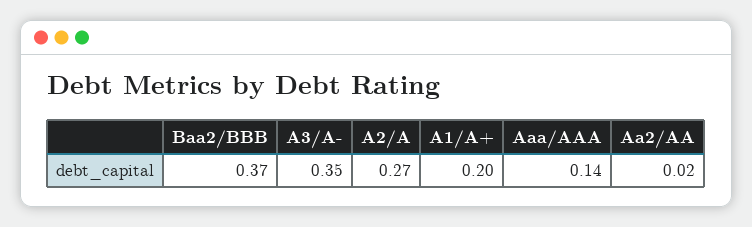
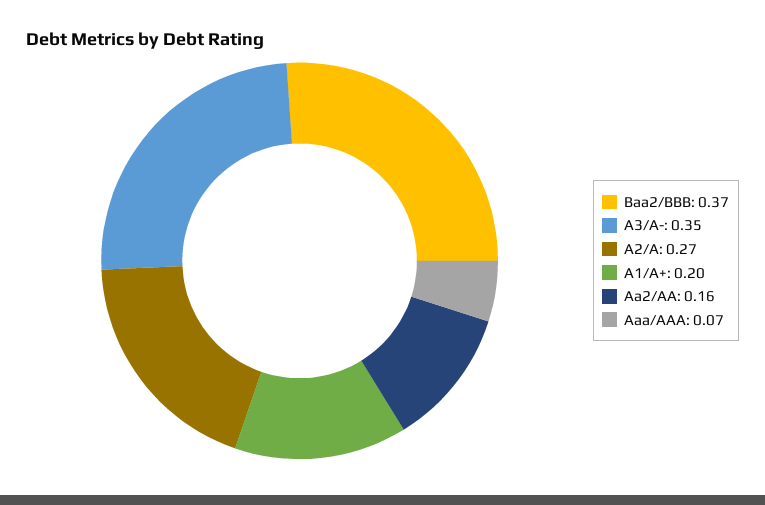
  {
    "Baa2/BBB": 0.37,
    "A3/A-": 0.35,
    "A2/A": 0.27,
    "A1/A+": 0.2,
-   "Aaa/AAA": 0.14,
+   "Aaa/AAA": 0.07,
-   "Aa2/AA": 0.02
+   "Aa2/AA": 0.16
  }

